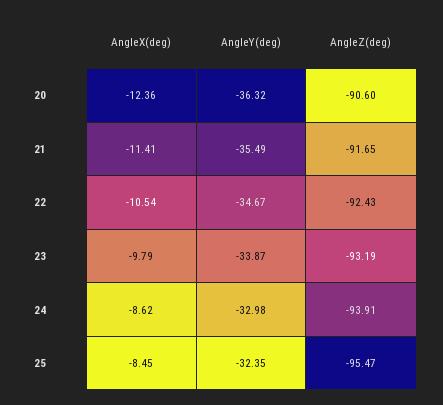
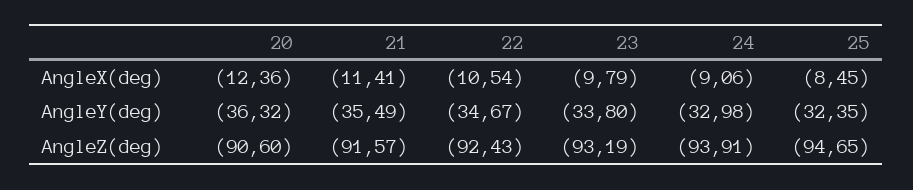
  {
    "AngleX(deg)": {
      "20": -12.36,
      "21": -11.41,
      "22": -10.54,
      "23": -9.79,
-     "24": -8.62,
+     "24": -9.06,
      "25": -8.45
    },
    "AngleY(deg)": {
      "20": -36.32,
      "21": -35.49,
      "22": -34.67,
-     "23": -33.87,
+     "23": -33.8,
      "24": -32.98,
      "25": -32.35
    },
    "AngleZ(deg)": {
      "20": -90.6,
-     "21": -91.65,
+     "21": -91.57,
      "22": -92.43,
      "23": -93.19,
      "24": -93.91,
-     "25": -95.47
+     "25": -94.65
    }
  }

